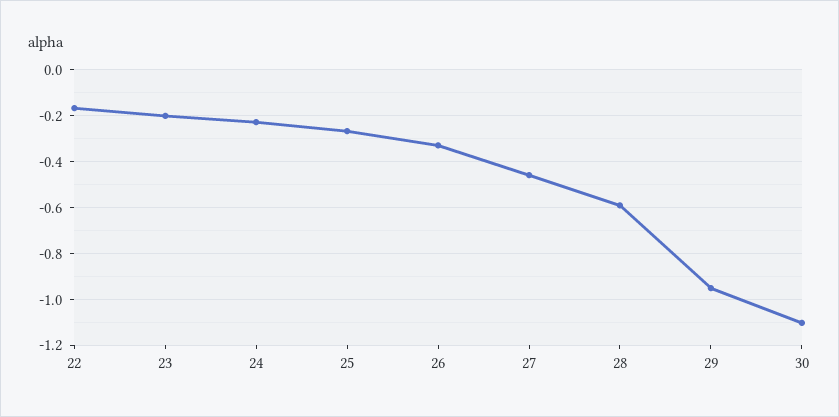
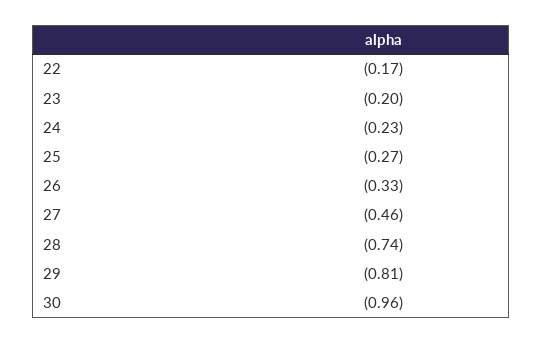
  {
    "22": -0.17,
    "23": -0.2,
    "24": -0.23,
    "25": -0.27,
    "26": -0.33,
    "27": -0.46,
-   "28": -0.6,
+   "28": -0.74,
-   "29": -0.95,
+   "29": -0.81,
-   "30": -1.1
+   "30": -0.96
  }

